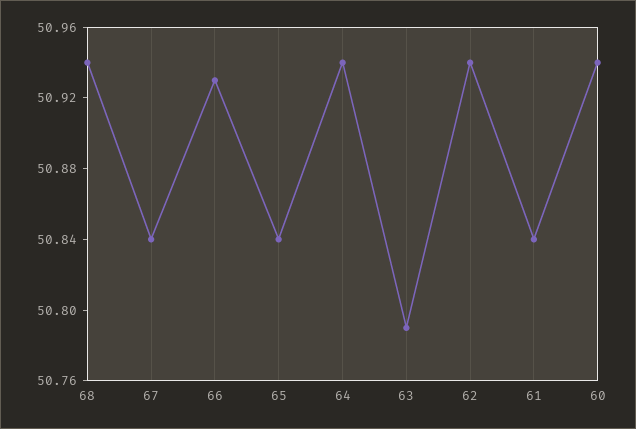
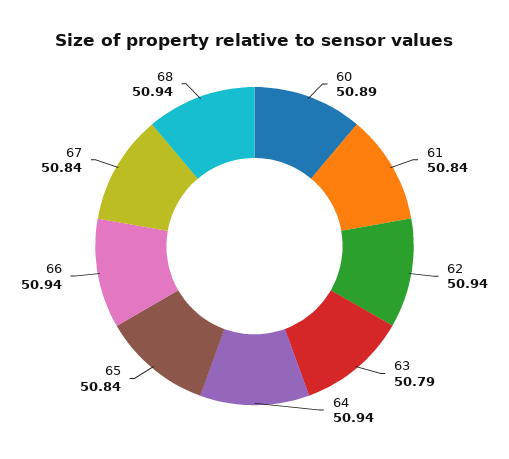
  {
    "68": 50.94,
    "67": 50.84,
-   "66": 50.93,
+   "66": 50.94,
    "65": 50.84,
    "64": 50.94,
    "63": 50.79,
    "62": 50.94,
    "61": 50.84,
-   "60": 50.94
+   "60": 50.89
  }

